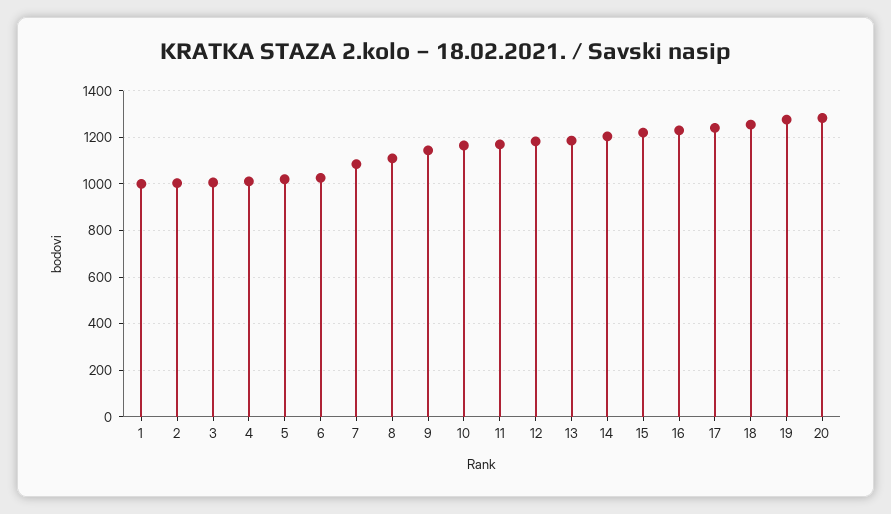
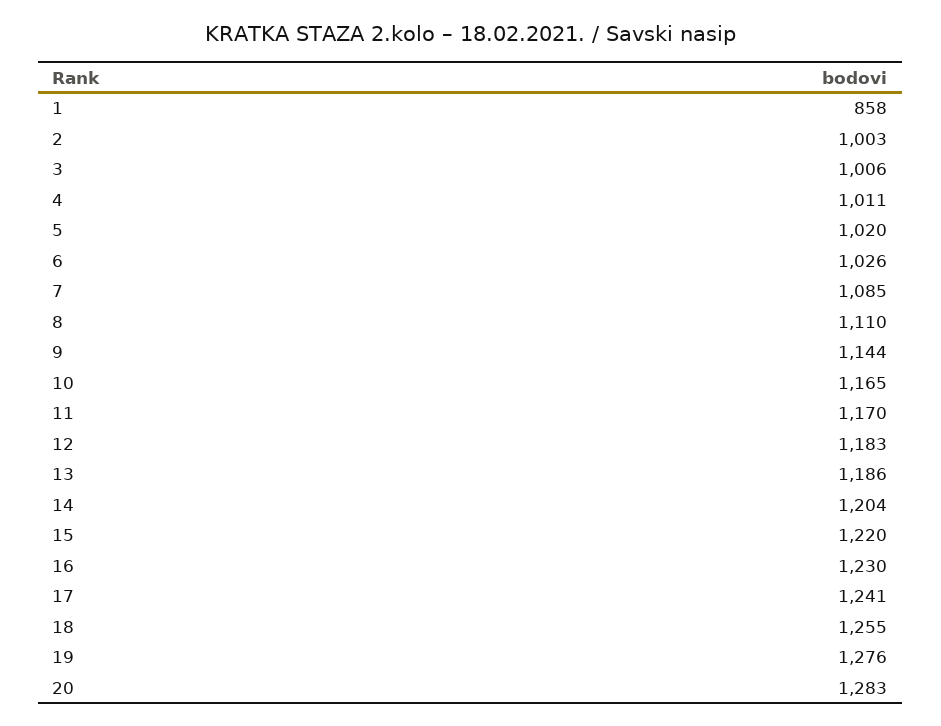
  {
-   "1": 1000,
+   "1": 858,
    "2": 1003,
    "3": 1006,
    "4": 1011,
    "5": 1020,
    "6": 1026,
    "7": 1085,
    "8": 1110,
    "9": 1144,
    "10": 1165,
    "11": 1170,
    "12": 1183,
    "13": 1186,
    "14": 1204,
    "15": 1220,
    "16": 1230,
    "17": 1241,
    "18": 1255,
    "19": 1276,
    "20": 1283
  }

